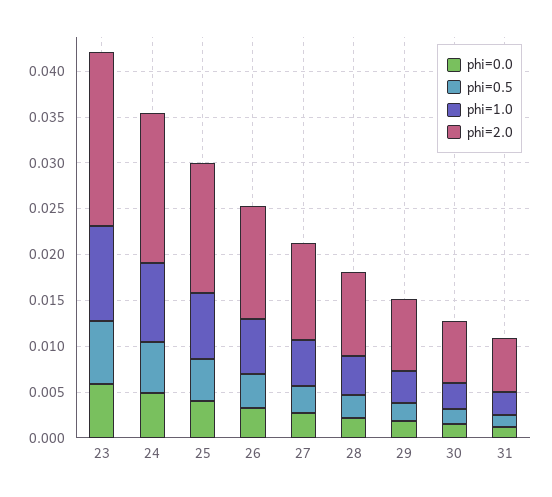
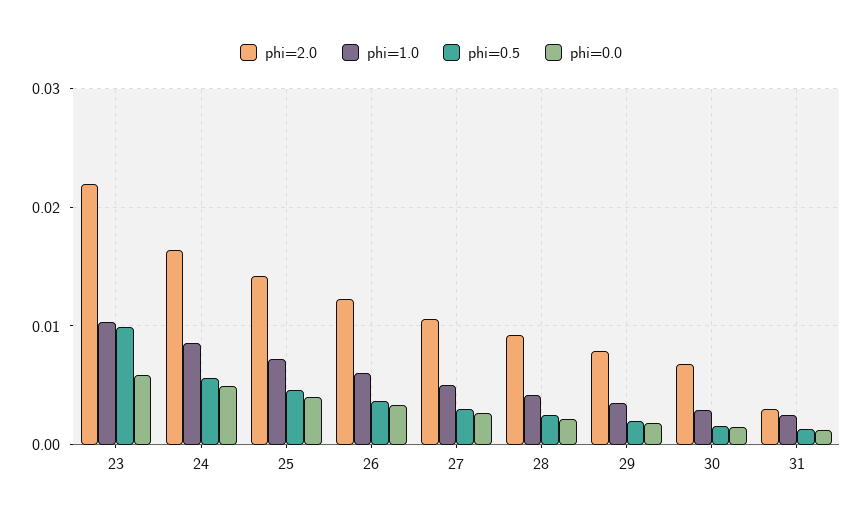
  {
    "phi=0.0": {
      "23": 0.006,
      "24": 0.005,
      "25": 0.004,
      "26": 0.003,
      "27": 0.003,
      "28": 0.002,
      "29": 0.002,
      "30": 0.002,
      "31": 0.001
    },
    "phi=0.5": {
-     "23": 0.007,
+     "23": 0.01,
      "24": 0.006,
      "25": 0.005,
      "26": 0.004,
      "27": 0.003,
      "28": 0.003,
      "29": 0.002,
      "30": 0.002,
      "31": 0.001
    },
    "phi=1.0": {
      "23": 0.01,
      "24": 0.009,
      "25": 0.007,
      "26": 0.006,
      "27": 0.005,
      "28": 0.004,
      "29": 0.004,
      "30": 0.003,
      "31": 0.003
    },
    "phi=2.0": {
-     "23": 0.019,
+     "23": 0.022,
      "24": 0.016,
      "25": 0.014,
      "26": 0.012,
      "27": 0.011,
      "28": 0.009,
      "29": 0.008,
      "30": 0.007,
-     "31": 0.006
+     "31": 0.003
    }
  }

